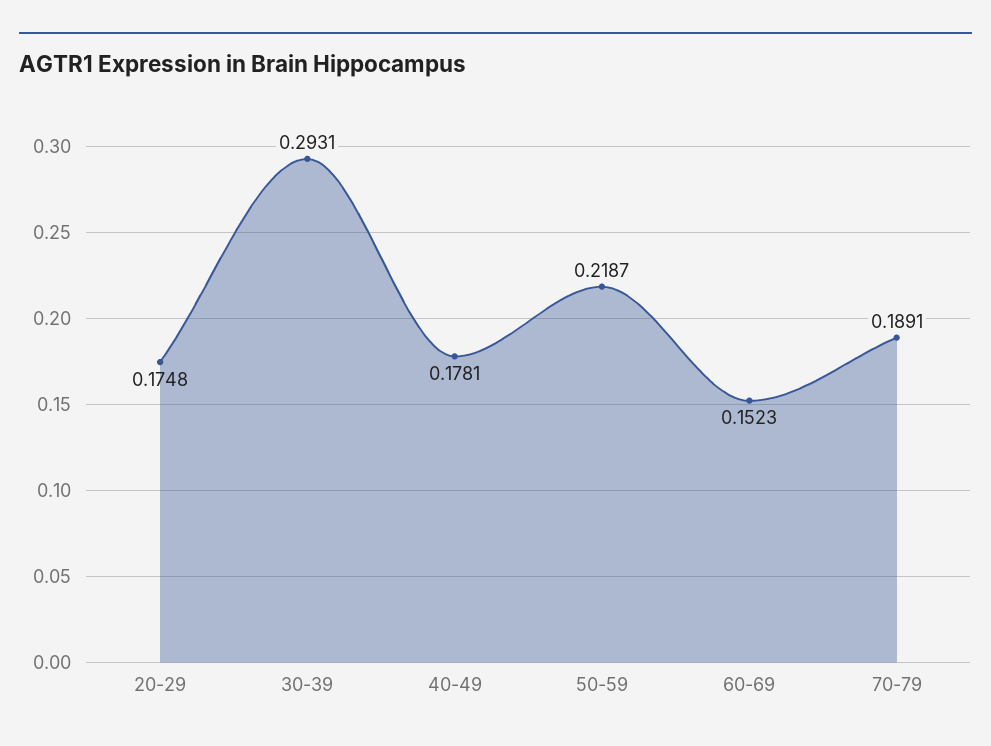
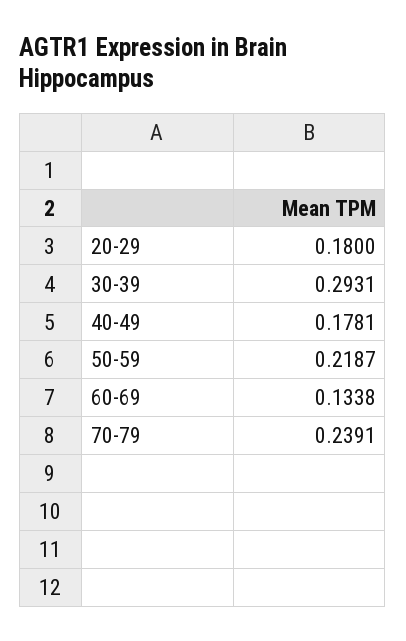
  {
-   "20-29": 0.1748,
+   "20-29": 0.18,
    "30-39": 0.2931,
    "40-49": 0.1781,
    "50-59": 0.2187,
-   "60-69": 0.1523,
+   "60-69": 0.1338,
-   "70-79": 0.1891
+   "70-79": 0.2391
  }

